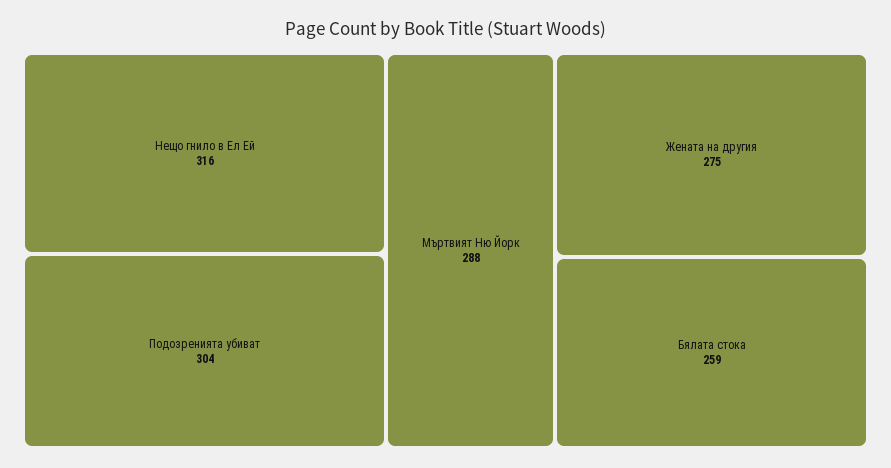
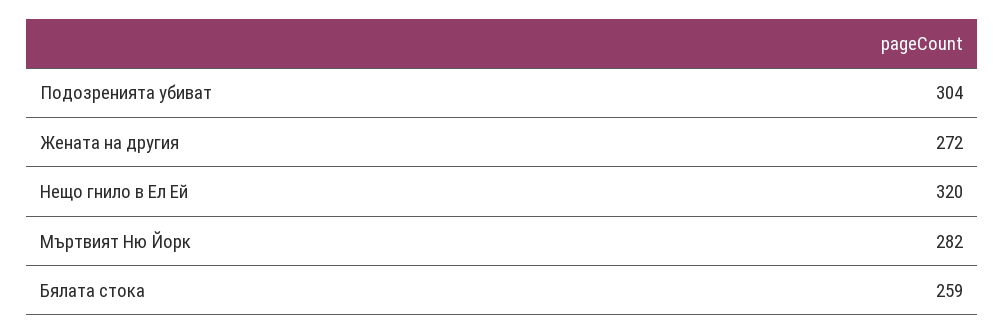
  {
-   "Нещо гнило в Ел Ей": 316,
+   "Нещо гнило в Ел Ей": 320,
    "Подозренията убиват": 304,
-   "Мъртвият Ню Йорк": 288,
+   "Мъртвият Ню Йорк": 282,
-   "Жената на другия": 275,
+   "Жената на другия": 272,
    "Бялата стока": 259
  }

